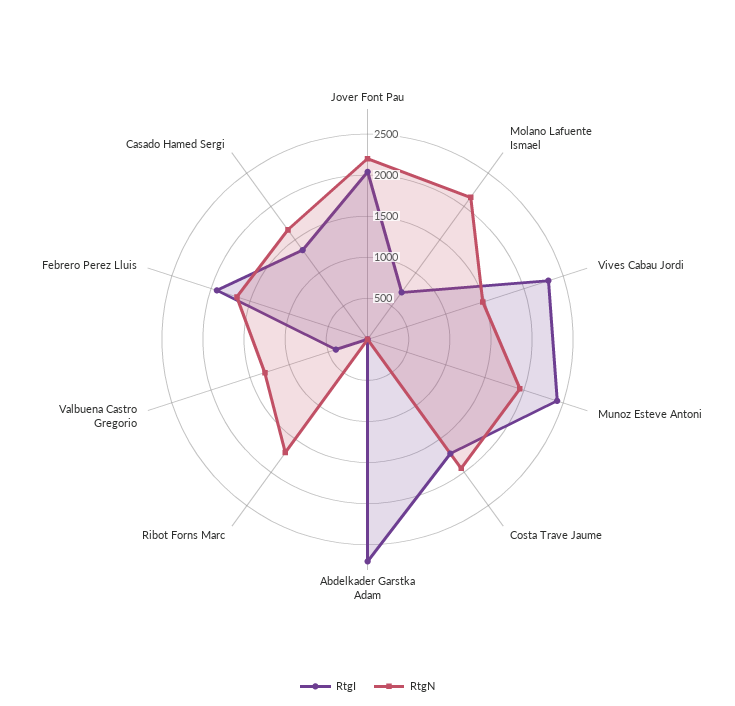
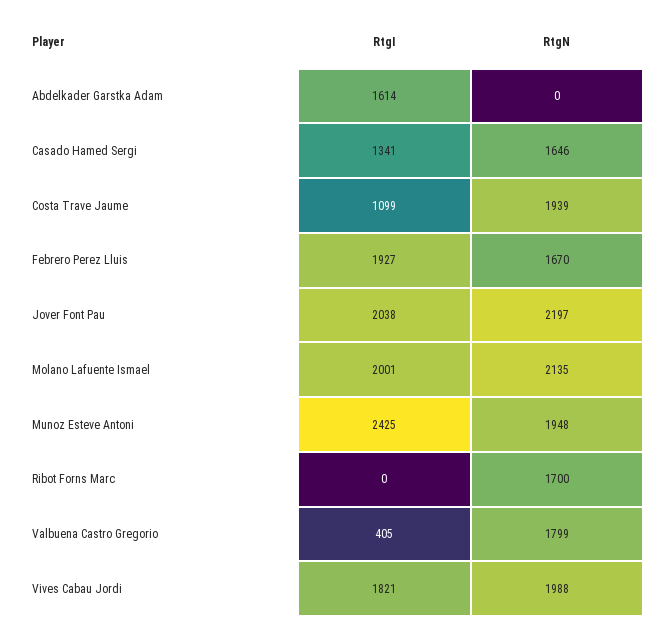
  {
    "RtgI": {
      "Jover Font Pau": 2038,
-     "Molano Lafuente Ismael": 700,
+     "Molano Lafuente Ismael": 2001,
-     "Vives Cabau Jordi": 2300,
+     "Vives Cabau Jordi": 1821,
      "Munoz Esteve Antoni": 2425,
-     "Costa Trave Jaume": 1700,
+     "Costa Trave Jaume": 1099,
-     "Abdelkader Garstka Adam": 2700,
+     "Abdelkader Garstka Adam": 1614,
      "Ribot Forns Marc": 0,
      "Valbuena Castro Gregorio": 405,
      "Febrero Perez Lluis": 1927,
      "Casado Hamed Sergi": 1341
    },
    "RtgN": {
      "Jover Font Pau": 2197,
      "Molano Lafuente Ismael": 2135,
-     "Vives Cabau Jordi": 1500,
+     "Vives Cabau Jordi": 1988,
      "Munoz Esteve Antoni": 1948,
      "Costa Trave Jaume": 1939,
      "Abdelkader Garstka Adam": 0,
      "Ribot Forns Marc": 1700,
-     "Valbuena Castro Gregorio": 1300,
+     "Valbuena Castro Gregorio": 1799,
      "Febrero Perez Lluis": 1670,
      "Casado Hamed Sergi": 1646
    }
  }

